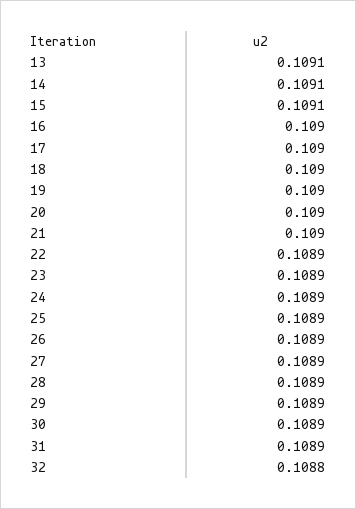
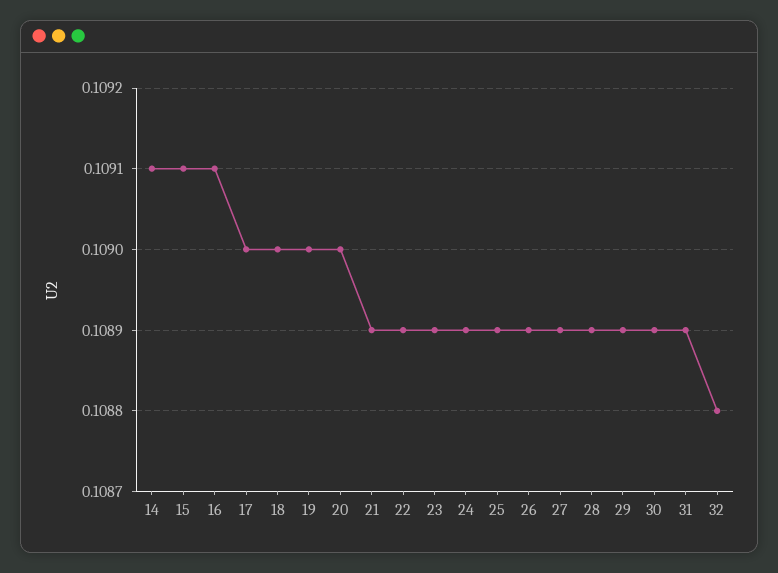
  {
-   "13": 0.1091,
    "14": 0.1091,
    "15": 0.1091,
-   "16": 0.109,
+   "16": 0.1091,
    "17": 0.109,
    "18": 0.109,
    "19": 0.109,
    "20": 0.109,
-   "21": 0.109,
+   "21": 0.1089,
    "22": 0.1089,
    "23": 0.1089,
    "24": 0.1089,
    "25": 0.1089,
    "26": 0.1089,
    "27": 0.1089,
    "28": 0.1089,
    "29": 0.1089,
    "30": 0.1089,
    "31": 0.1089,
    "32": 0.1088
  }

